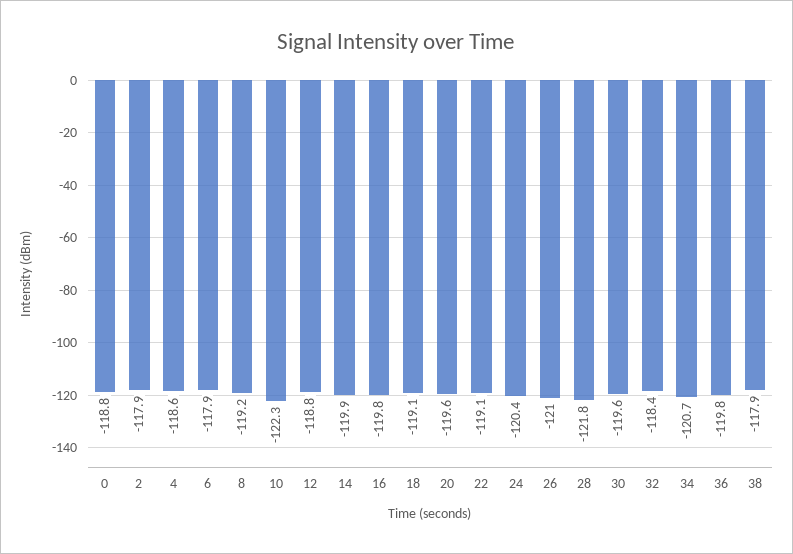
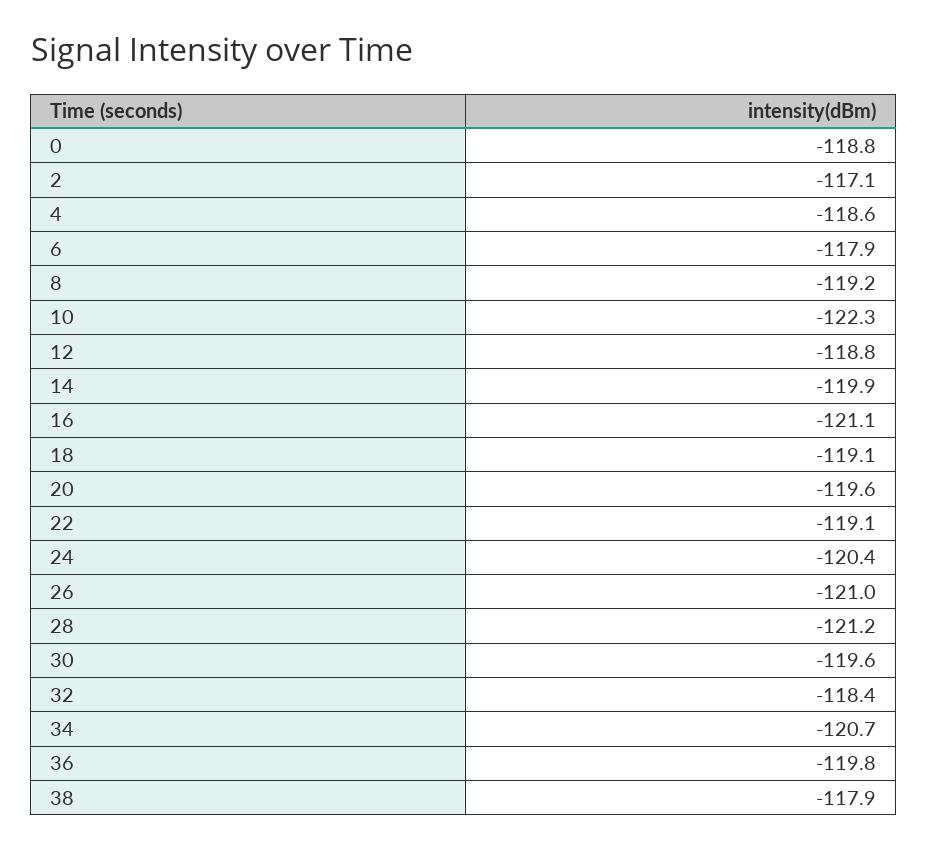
  {
    "0": -118.8,
-   "2": -117.9,
+   "2": -117.1,
    "4": -118.6,
    "6": -117.9,
    "8": -119.2,
    "10": -122.3,
    "12": -118.8,
    "14": -119.9,
-   "16": -119.8,
+   "16": -121.1,
    "18": -119.1,
    "20": -119.6,
    "22": -119.1,
    "24": -120.4,
    "26": -121,
-   "28": -121.8,
+   "28": -121.2,
    "30": -119.6,
    "32": -118.4,
    "34": -120.7,
    "36": -119.8,
    "38": -117.9
  }

